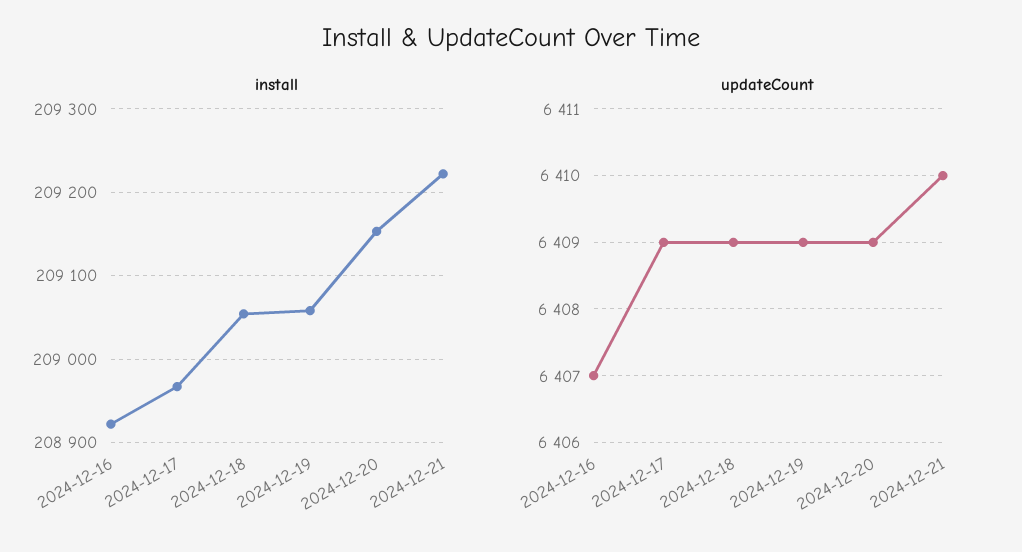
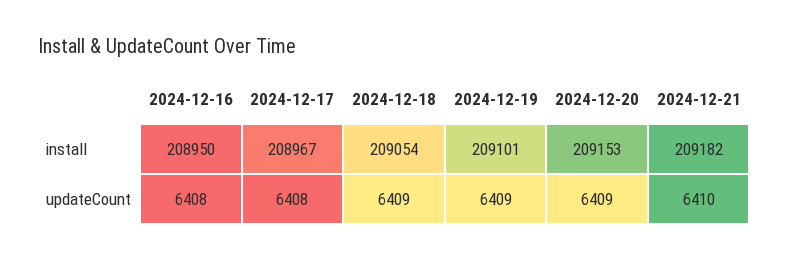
  {
    "install": {
-     "2024-12-16": 208920,
+     "2024-12-16": 208950,
      "2024-12-17": 208967,
      "2024-12-18": 209054,
-     "2024-12-19": 209060,
+     "2024-12-19": 209101,
      "2024-12-20": 209153,
-     "2024-12-21": 209220
+     "2024-12-21": 209182
    },
    "updateCount": {
-     "2024-12-16": 6407,
+     "2024-12-16": 6408,
-     "2024-12-17": 6409,
+     "2024-12-17": 6408,
      "2024-12-18": 6409,
      "2024-12-19": 6409,
      "2024-12-20": 6409,
      "2024-12-21": 6410
    }
  }

